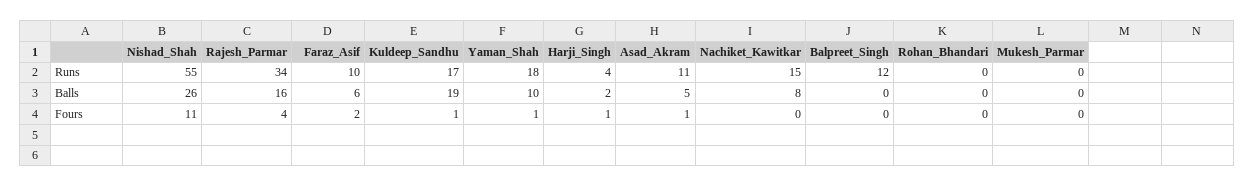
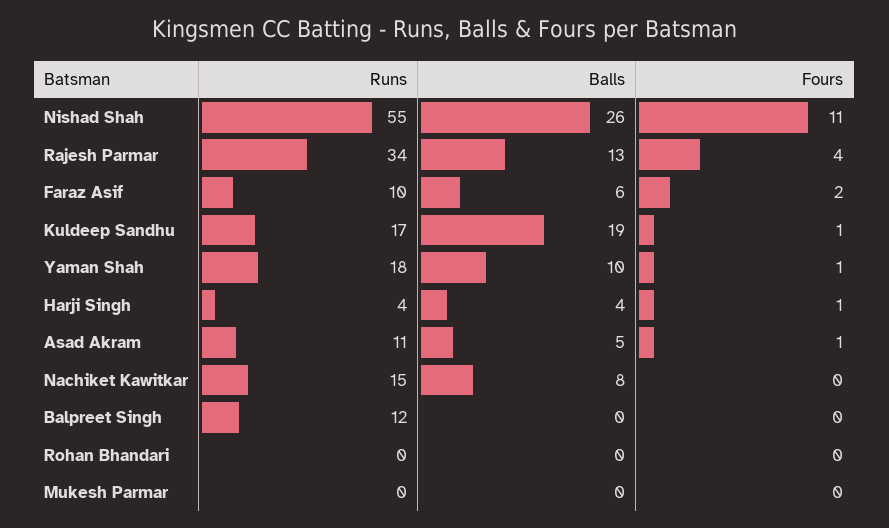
  {
    "Nishad_Shah": {
      "Runs": 55,
      "Balls": 26,
      "Fours": 11
    },
    "Rajesh_Parmar": {
      "Runs": 34,
-     "Balls": 16,
+     "Balls": 13,
      "Fours": 4
    },
    "Faraz_Asif": {
      "Runs": 10,
      "Balls": 6,
      "Fours": 2
    },
    "Kuldeep_Sandhu": {
      "Runs": 17,
      "Balls": 19,
      "Fours": 1
    },
    "Yaman_Shah": {
      "Runs": 18,
      "Balls": 10,
      "Fours": 1
    },
    "Harji_Singh": {
      "Runs": 4,
-     "Balls": 2,
+     "Balls": 4,
      "Fours": 1
    },
    "Asad_Akram": {
      "Runs": 11,
      "Balls": 5,
      "Fours": 1
    },
    "Nachiket_Kawitkar": {
      "Runs": 15,
      "Balls": 8,
      "Fours": 0
    },
    "Balpreet_Singh": {
      "Runs": 12,
      "Balls": 0,
      "Fours": 0
    },
    "Rohan_Bhandari": {
      "Runs": 0,
      "Balls": 0,
      "Fours": 0
    },
    "Mukesh_Parmar": {
      "Runs": 0,
      "Balls": 0,
      "Fours": 0
    }
  }

